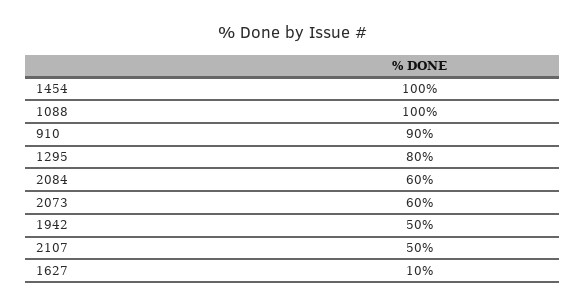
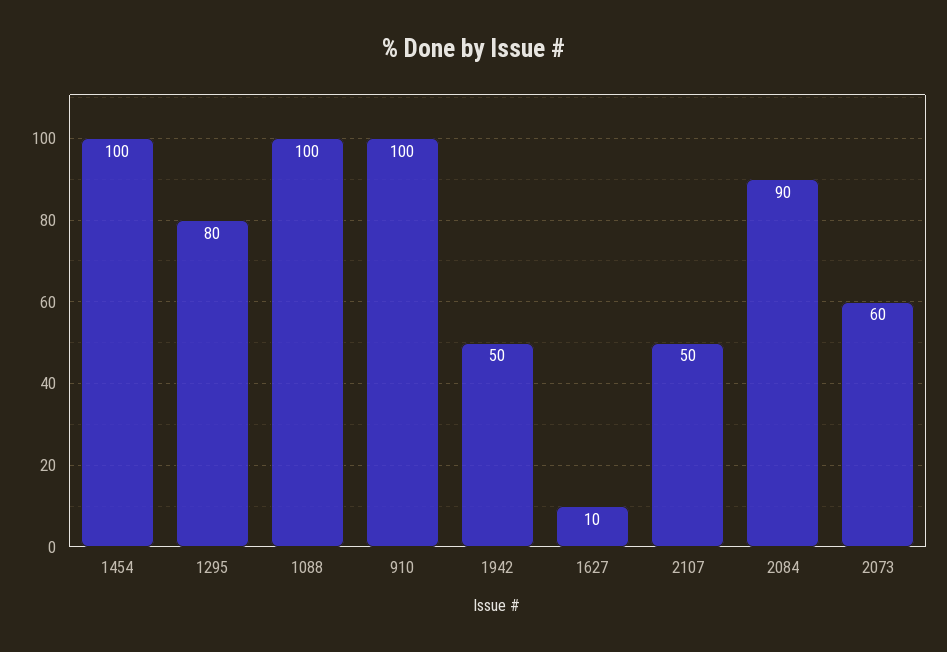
  {
    "1454": 100,
    "1088": 100,
-   "910": 90,
+   "910": 100,
    "1295": 80,
-   "2084": 60,
+   "2084": 90,
    "2073": 60,
    "1942": 50,
    "2107": 50,
    "1627": 10
  }

